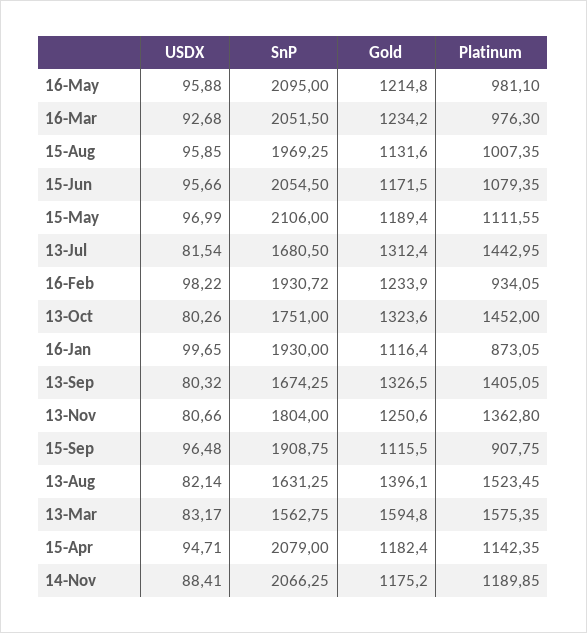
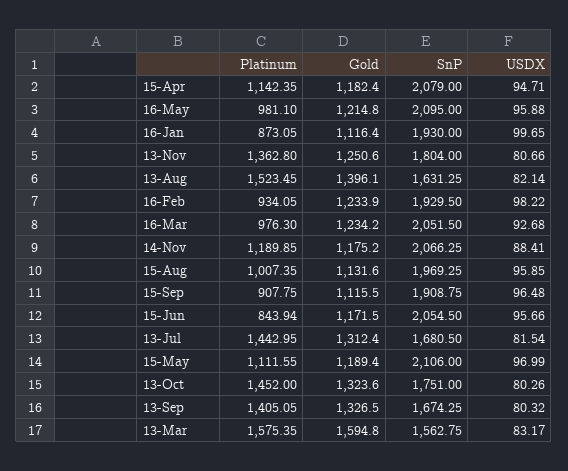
  {
    "USDX": {
      "16-May": 95.88,
      "16-Mar": 92.68,
      "15-Aug": 95.85,
      "15-Jun": 95.66,
      "15-May": 96.99,
      "13-Jul": 81.54,
      "16-Feb": 98.22,
      "13-Oct": 80.26,
      "16-Jan": 99.65,
      "13-Sep": 80.32,
      "13-Nov": 80.66,
      "15-Sep": 96.48,
      "13-Aug": 82.14,
      "13-Mar": 83.17,
      "15-Apr": 94.71,
      "14-Nov": 88.41
    },
    "SnP": {
      "16-May": 2095,
      "16-Mar": 2051.5,
      "15-Aug": 1969.25,
      "15-Jun": 2054.5,
      "15-May": 2106,
      "13-Jul": 1680.5,
-     "16-Feb": 1930.72,
+     "16-Feb": 1929.5,
      "13-Oct": 1751,
      "16-Jan": 1930,
      "13-Sep": 1674.25,
      "13-Nov": 1804,
      "15-Sep": 1908.75,
      "13-Aug": 1631.25,
      "13-Mar": 1562.75,
      "15-Apr": 2079,
      "14-Nov": 2066.25
    },
    "Gold": {
      "16-May": 1214.8,
      "16-Mar": 1234.2,
      "15-Aug": 1131.6,
      "15-Jun": 1171.5,
      "15-May": 1189.4,
      "13-Jul": 1312.4,
      "16-Feb": 1233.9,
      "13-Oct": 1323.6,
      "16-Jan": 1116.4,
      "13-Sep": 1326.5,
      "13-Nov": 1250.6,
      "15-Sep": 1115.5,
      "13-Aug": 1396.1,
      "13-Mar": 1594.8,
      "15-Apr": 1182.4,
      "14-Nov": 1175.2
    },
    "Platinum": {
      "16-May": 981.1,
      "16-Mar": 976.3,
      "15-Aug": 1007.35,
-     "15-Jun": 1079.35,
+     "15-Jun": 843.94,
      "15-May": 1111.55,
      "13-Jul": 1442.95,
      "16-Feb": 934.05,
      "13-Oct": 1452,
      "16-Jan": 873.05,
      "13-Sep": 1405.05,
      "13-Nov": 1362.8,
      "15-Sep": 907.75,
      "13-Aug": 1523.45,
      "13-Mar": 1575.35,
      "15-Apr": 1142.35,
      "14-Nov": 1189.85
    }
  }

